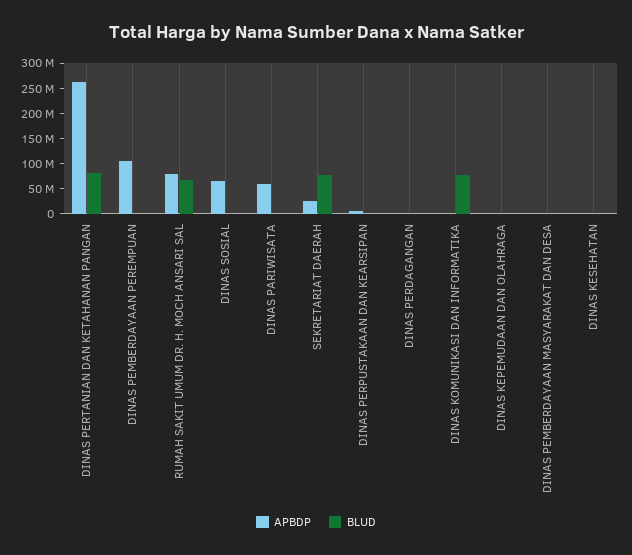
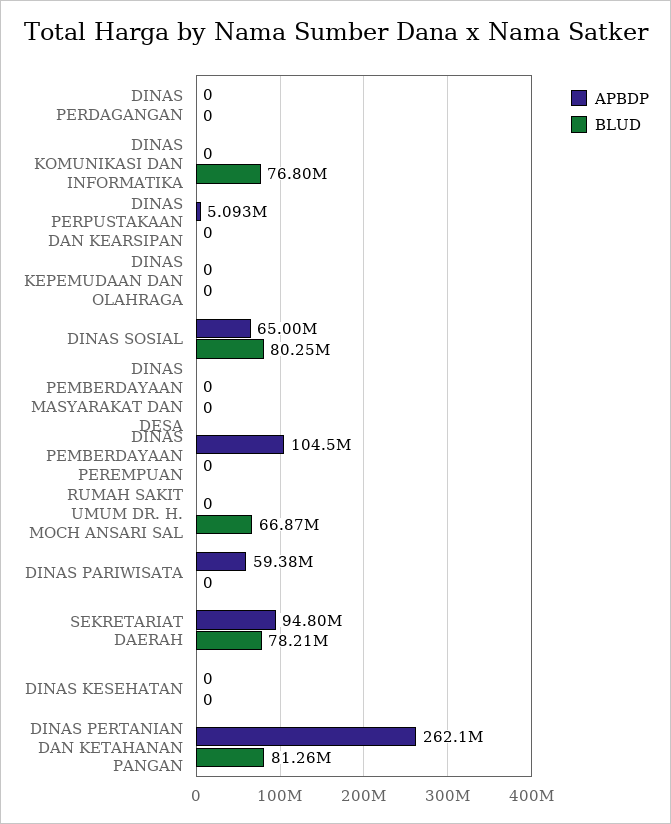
  {
    "APBDP": {
      "DINAS PERTANIAN DAN KETAHANAN PANGAN": 262100000,
      "DINAS PEMBERDAYAAN PEREMPUAN": 104500000,
-     "RUMAH SAKIT UMUM DR. H. MOCH ANSARI SAL": 75000000,
+     "RUMAH SAKIT UMUM DR. H. MOCH ANSARI SAL": 0,
      "DINAS SOSIAL": 65000000,
      "DINAS PARIWISATA": 59380000,
-     "SEKRETARIAT DAERAH": 25000000,
+     "SEKRETARIAT DAERAH": 94800000,
      "DINAS PERPUSTAKAAN DAN KEARSIPAN": 5093000,
      "DINAS PERDAGANGAN": 0,
      "DINAS KOMUNIKASI DAN INFORMATIKA": 0,
      "DINAS KEPEMUDAAN DAN OLAHRAGA": 0,
      "DINAS PEMBERDAYAAN MASYARAKAT DAN DESA": 0,
      "DINAS KESEHATAN": 0
    },
    "BLUD": {
      "DINAS PERTANIAN DAN KETAHANAN PANGAN": 81260000,
      "DINAS PEMBERDAYAAN PEREMPUAN": 0,
      "RUMAH SAKIT UMUM DR. H. MOCH ANSARI SAL": 66870000,
-     "DINAS SOSIAL": 0,
+     "DINAS SOSIAL": 80250000,
      "DINAS PARIWISATA": 0,
      "SEKRETARIAT DAERAH": 78210000,
      "DINAS PERPUSTAKAAN DAN KEARSIPAN": 0,
      "DINAS PERDAGANGAN": 0,
      "DINAS KOMUNIKASI DAN INFORMATIKA": 76800000,
      "DINAS KEPEMUDAAN DAN OLAHRAGA": 0,
      "DINAS PEMBERDAYAAN MASYARAKAT DAN DESA": 0,
      "DINAS KESEHATAN": 0
    }
  }

